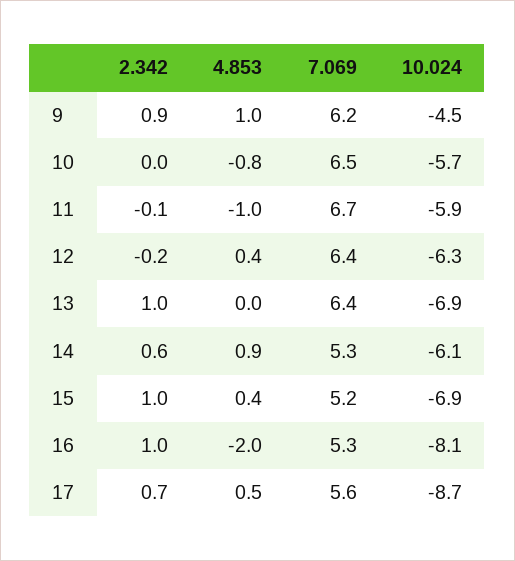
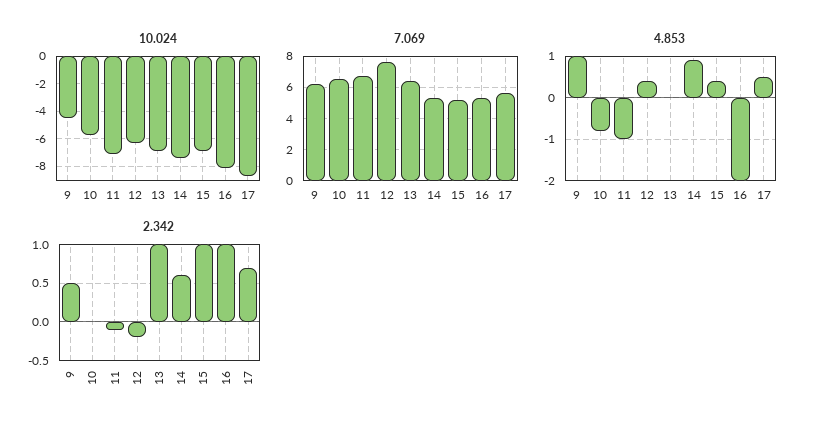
  {
    "2.342": {
-     "9": 0.9,
+     "9": 0.5,
      "10": 0,
      "11": -0.1,
      "12": -0.2,
      "13": 1,
      "14": 0.6,
      "15": 1,
      "16": 1,
      "17": 0.7
    },
    "4.853": {
      "9": 1,
      "10": -0.8,
      "11": -1,
      "12": 0.4,
      "13": 0,
      "14": 0.9,
      "15": 0.4,
      "16": -2,
      "17": 0.5
    },
    "7.069": {
      "9": 6.2,
      "10": 6.5,
      "11": 6.7,
-     "12": 6.4,
+     "12": 7.5,
      "13": 6.4,
      "14": 5.3,
      "15": 5.2,
      "16": 5.3,
      "17": 5.6
    },
    "10.024": {
      "9": -4.5,
      "10": -5.7,
-     "11": -5.9,
+     "11": -7,
      "12": -6.3,
      "13": -6.9,
-     "14": -6.1,
+     "14": -7.5,
      "15": -6.9,
      "16": -8.1,
      "17": -8.7
    }
  }

